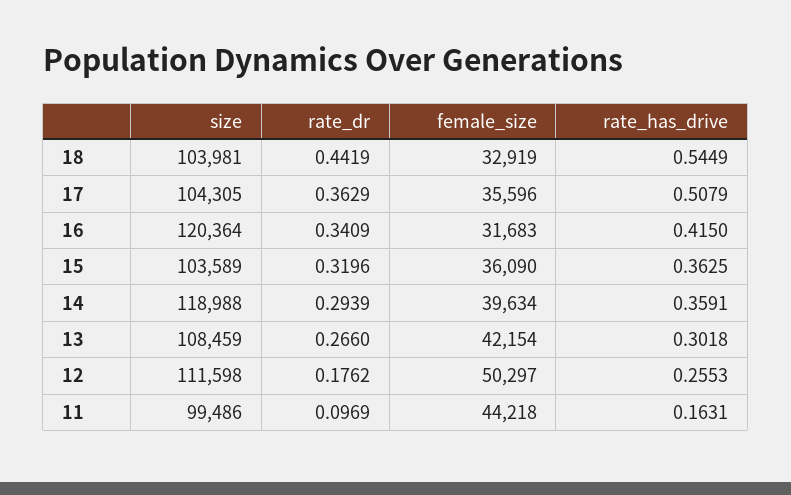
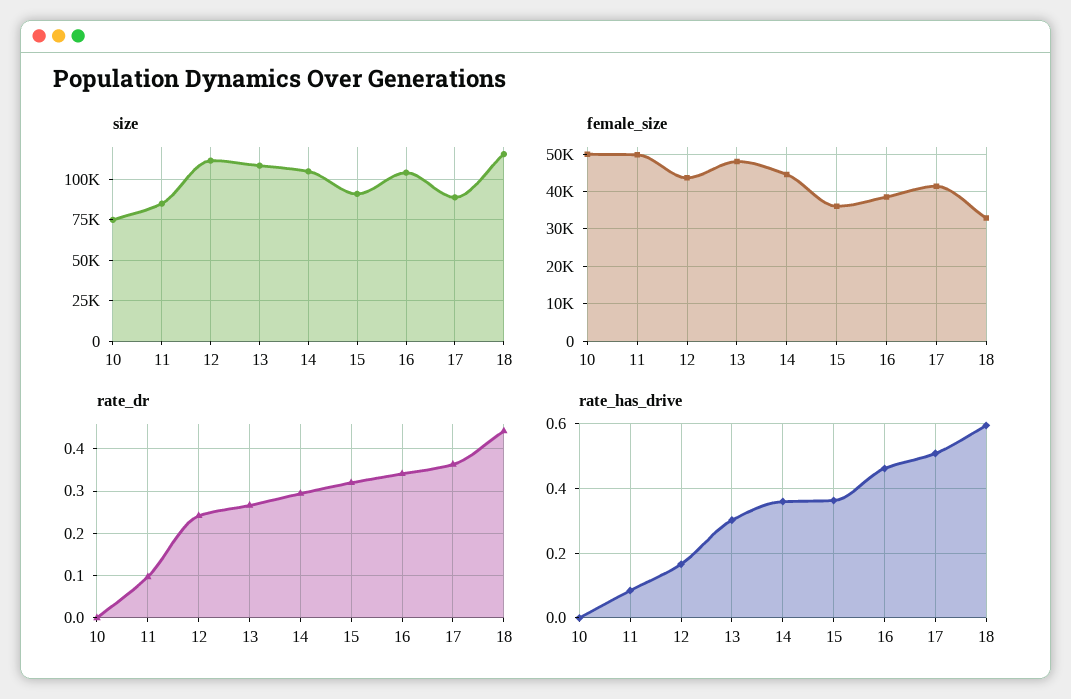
  {
    "size": {
-     "18": 103981,
+     "18": 115000,
-     "17": 104305,
+     "17": 90000,
-     "16": 120364,
+     "16": 105000,
-     "15": 103589,
+     "15": 90000,
-     "14": 118988,
+     "14": 105000,
      "13": 108459,
      "12": 111598,
-     "11": 99486
+     "11": 85000,
+     "10": 75000
    },
    "rate_dr": {
      "18": 0.4419,
      "17": 0.3629,
      "16": 0.3409,
      "15": 0.3196,
      "14": 0.2939,
      "13": 0.266,
-     "12": 0.1762,
+     "12": 0.24,
-     "11": 0.0969
+     "11": 0.0969,
+     "10": 0
    },
    "female_size": {
      "18": 32919,
-     "17": 35596,
+     "17": 42000,
-     "16": 31683,
+     "16": 38000,
      "15": 36090,
-     "14": 39634,
+     "14": 44000,
-     "13": 42154,
+     "13": 48000,
-     "12": 50297,
+     "12": 44000,
-     "11": 44218
+     "11": 50000,
+     "10": 50000
    },
    "rate_has_drive": {
-     "18": 0.5449,
+     "18": 0.6,
      "17": 0.5079,
-     "16": 0.415,
+     "16": 0.46,
      "15": 0.3625,
      "14": 0.3591,
      "13": 0.3018,
-     "12": 0.2553,
+     "12": 0.16,
-     "11": 0.1631
+     "11": 0.08,
+     "10": 0
    }
  }

